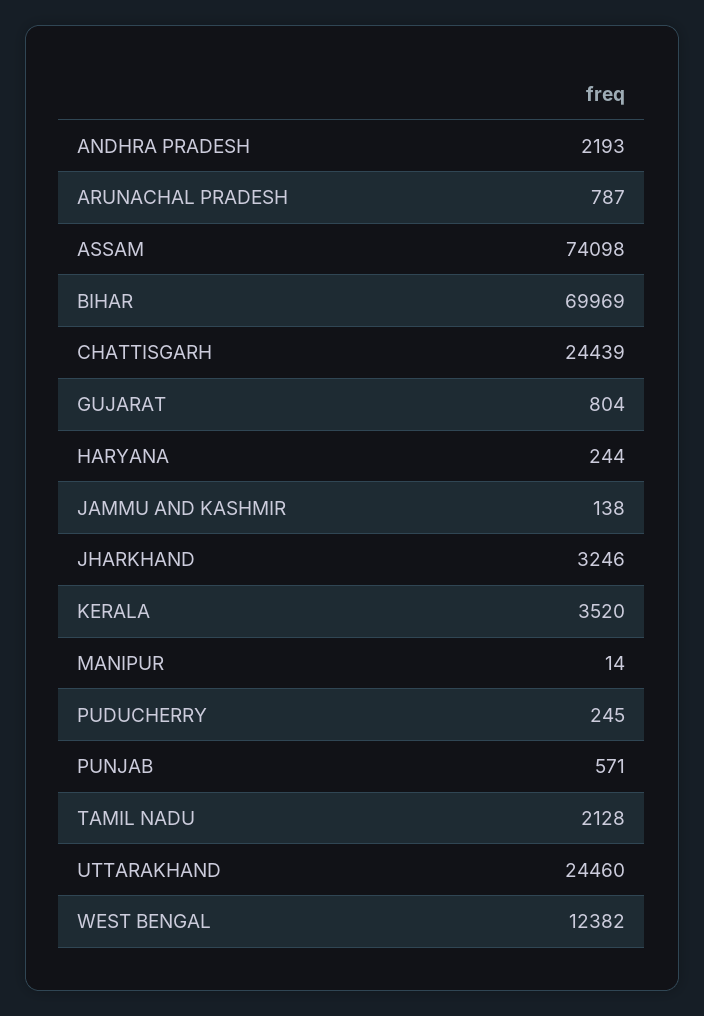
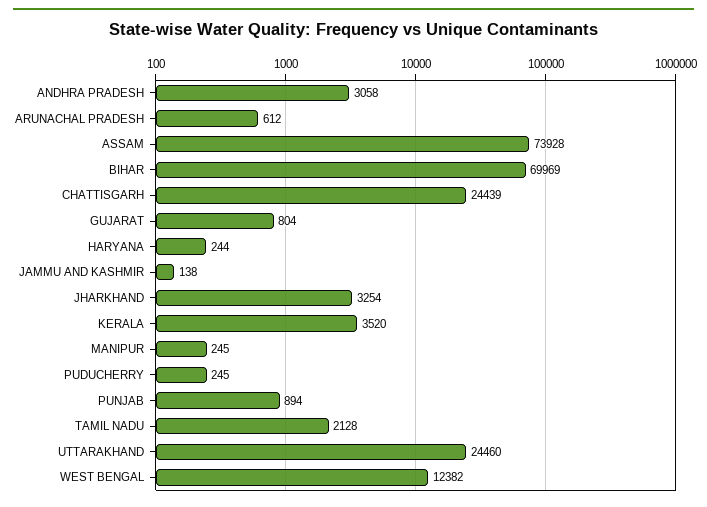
  {
-   "ANDHRA PRADESH": 2193,
+   "ANDHRA PRADESH": 3058,
-   "ARUNACHAL PRADESH": 787,
+   "ARUNACHAL PRADESH": 612,
-   "ASSAM": 74098,
+   "ASSAM": 73928,
    "BIHAR": 69969,
    "CHATTISGARH": 24439,
    "GUJARAT": 804,
    "HARYANA": 244,
    "JAMMU AND KASHMIR": 138,
-   "JHARKHAND": 3246,
+   "JHARKHAND": 3254,
    "KERALA": 3520,
-   "MANIPUR": 14,
+   "MANIPUR": 245,
    "PUDUCHERRY": 245,
-   "PUNJAB": 571,
+   "PUNJAB": 894,
    "TAMIL NADU": 2128,
    "UTTARAKHAND": 24460,
    "WEST BENGAL": 12382
  }

